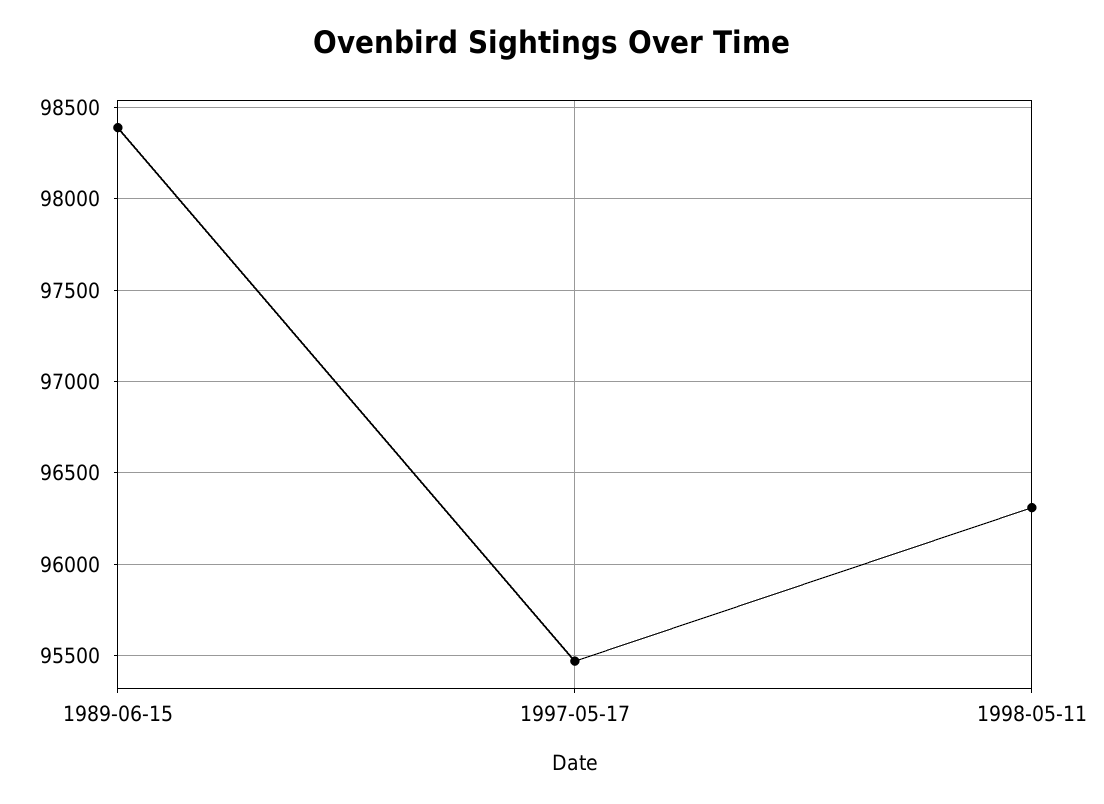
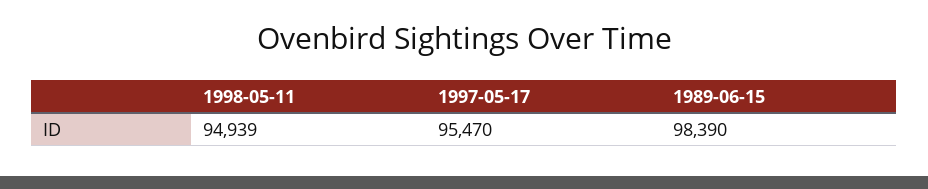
  {
    "1989-06-15": 98390,
    "1997-05-17": 95470,
-   "1998-05-11": 96300
+   "1998-05-11": 94939
  }

